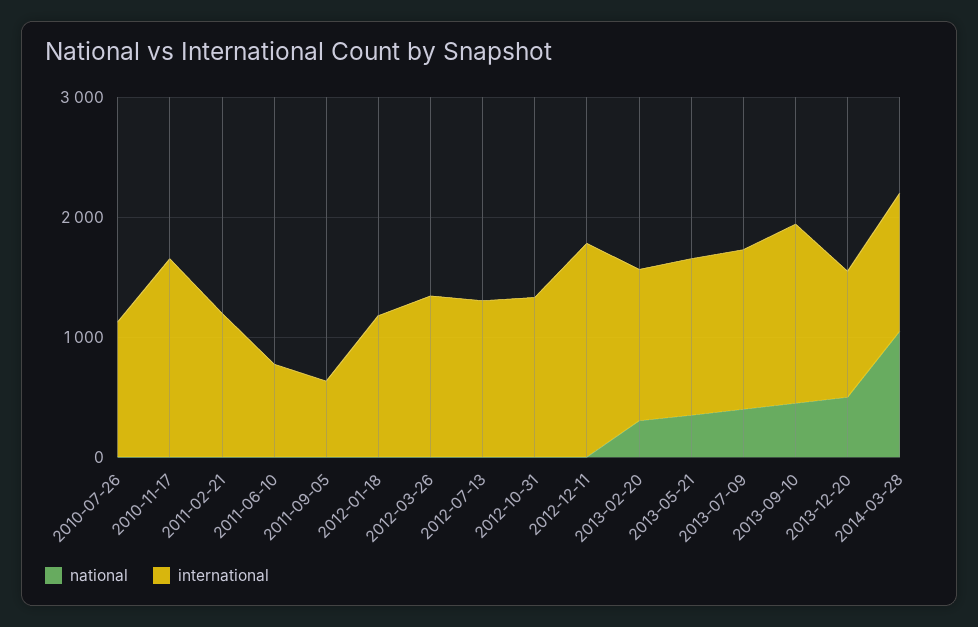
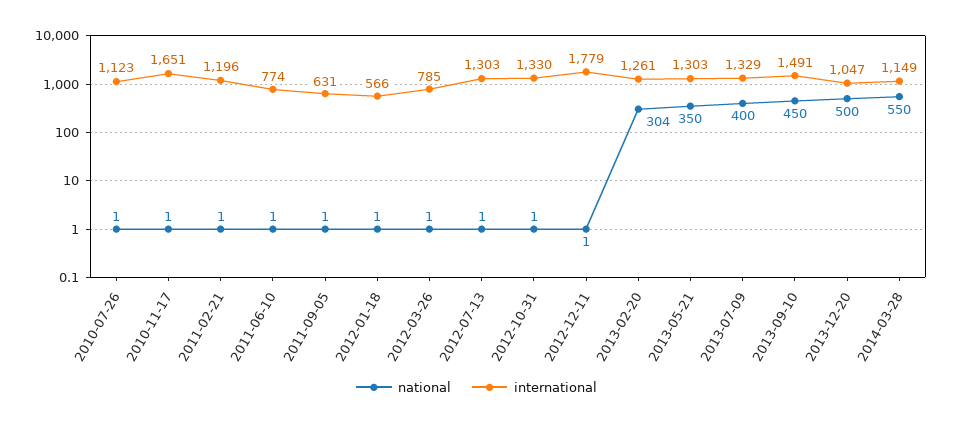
  {
    "national": {
      "2010-07-26": 1,
      "2010-11-17": 1,
      "2011-02-21": 1,
      "2011-06-10": 1,
      "2011-09-05": 1,
      "2012-01-18": 1,
      "2012-03-26": 1,
      "2012-07-13": 1,
      "2012-10-31": 1,
      "2012-12-11": 1,
      "2013-02-20": 304,
      "2013-05-21": 350,
      "2013-07-09": 400,
      "2013-09-10": 450,
      "2013-12-20": 500,
-     "2014-03-28": 1000
+     "2014-03-28": 550
    },
    "international": {
      "2010-07-26": 1123,
      "2010-11-17": 1651,
      "2011-02-21": 1196,
      "2011-06-10": 774,
      "2011-09-05": 631,
-     "2012-01-18": 1200,
+     "2012-01-18": 566,
-     "2012-03-26": 1400,
+     "2012-03-26": 785,
      "2012-07-13": 1303,
      "2012-10-31": 1330,
      "2012-12-11": 1779,
      "2013-02-20": 1261,
      "2013-05-21": 1303,
      "2013-07-09": 1329,
      "2013-09-10": 1491,
      "2013-12-20": 1047,
      "2014-03-28": 1149
    }
  }

